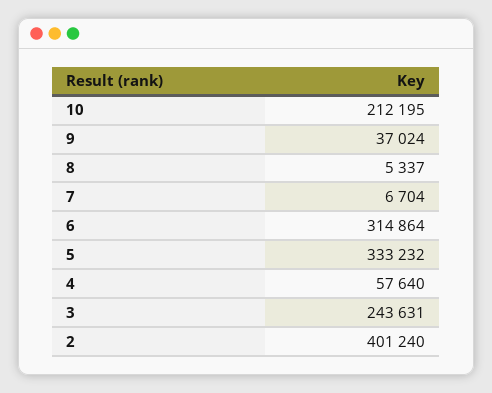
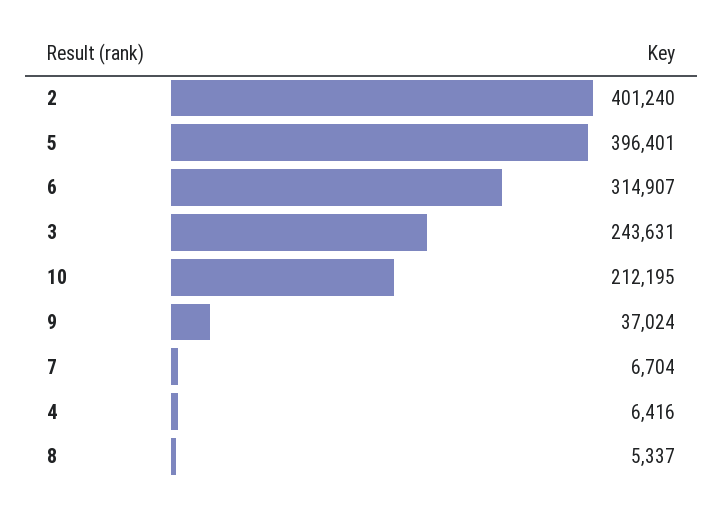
  {
    "10": 212195,
    "9": 37024,
    "8": 5337,
    "7": 6704,
-   "6": 314864,
+   "6": 314907,
-   "5": 333232,
+   "5": 396401,
-   "4": 57640,
+   "4": 6416,
    "3": 243631,
    "2": 401240
  }

